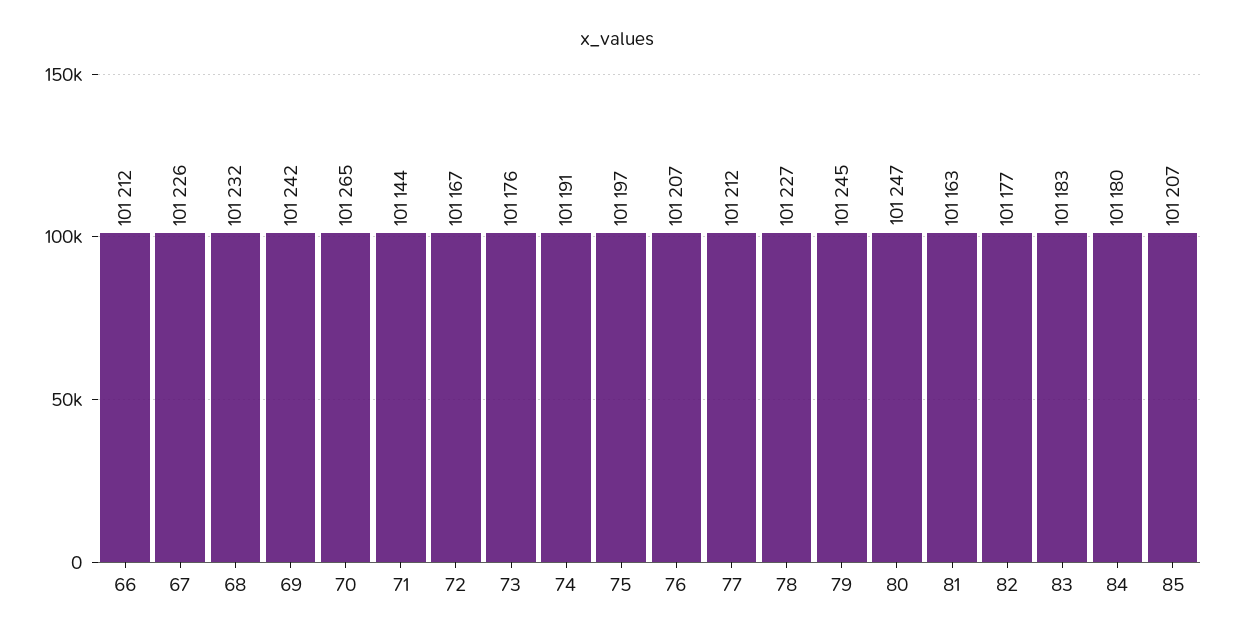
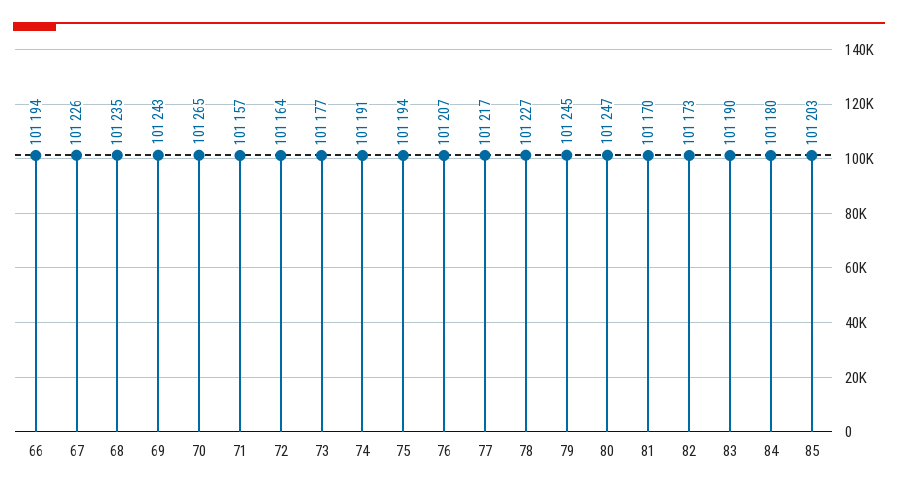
  {
-   "66": 101212,
+   "66": 101194,
    "67": 101226,
-   "68": 101232,
+   "68": 101235,
-   "69": 101242,
+   "69": 101243,
    "70": 101265,
-   "71": 101144,
+   "71": 101157,
-   "72": 101167,
+   "72": 101164,
-   "73": 101176,
+   "73": 101177,
    "74": 101191,
-   "75": 101197,
+   "75": 101194,
    "76": 101207,
-   "77": 101212,
+   "77": 101217,
    "78": 101227,
    "79": 101245,
    "80": 101247,
-   "81": 101163,
+   "81": 101170,
-   "82": 101177,
+   "82": 101173,
-   "83": 101183,
+   "83": 101190,
    "84": 101180,
-   "85": 101207
+   "85": 101203
  }

